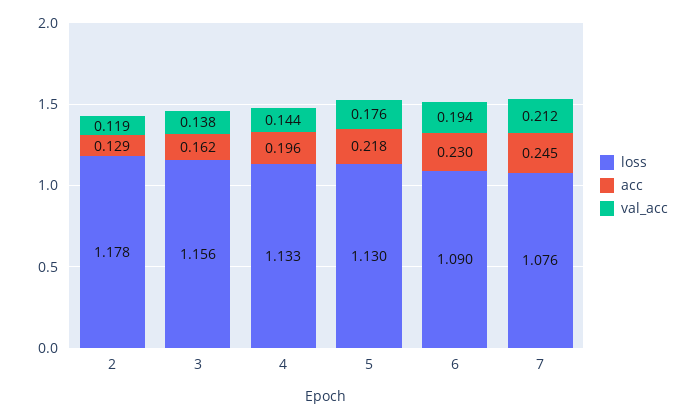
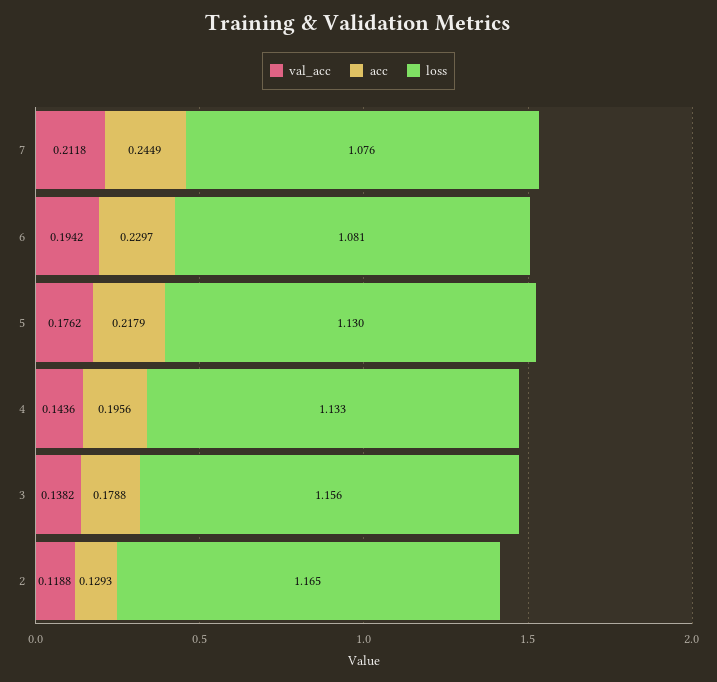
  {
    "loss": {
-     "2": 1.178,
+     "2": 1.165,
      "3": 1.156,
      "4": 1.133,
      "5": 1.13,
-     "6": 1.09,
+     "6": 1.081,
      "7": 1.076
    },
    "acc": {
      "2": 0.1293,
-     "3": 0.162,
+     "3": 0.1788,
      "4": 0.1956,
      "5": 0.2179,
      "6": 0.2297,
      "7": 0.2449
    },
    "val_acc": {
      "2": 0.1188,
      "3": 0.1382,
      "4": 0.1436,
      "5": 0.1762,
      "6": 0.1942,
      "7": 0.2118
    }
  }

